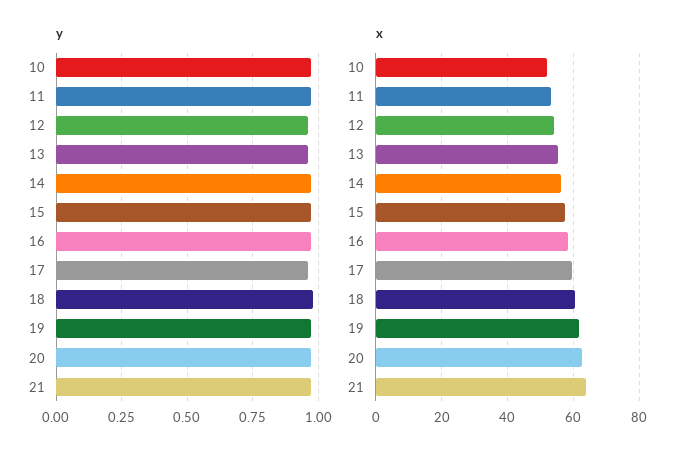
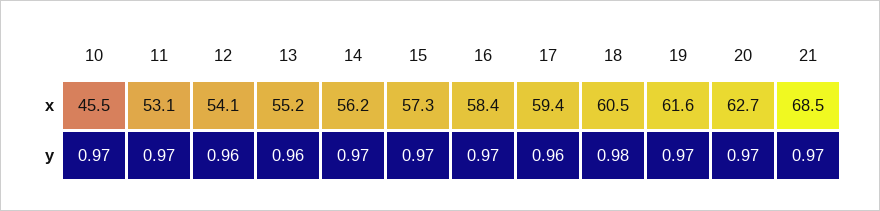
  {
    "y": {
      "10": 0.97,
      "11": 0.97,
      "12": 0.96,
      "13": 0.96,
      "14": 0.97,
      "15": 0.97,
      "16": 0.97,
      "17": 0.96,
      "18": 0.98,
      "19": 0.97,
      "20": 0.97,
      "21": 0.97
    },
    "x": {
-     "10": 52,
+     "10": 45.5,
      "11": 53.1,
      "12": 54.1,
      "13": 55.2,
      "14": 56.2,
      "15": 57.3,
      "16": 58.4,
      "17": 59.4,
      "18": 60.5,
      "19": 61.6,
      "20": 62.7,
-     "21": 64
+     "21": 68.5
    }
  }

